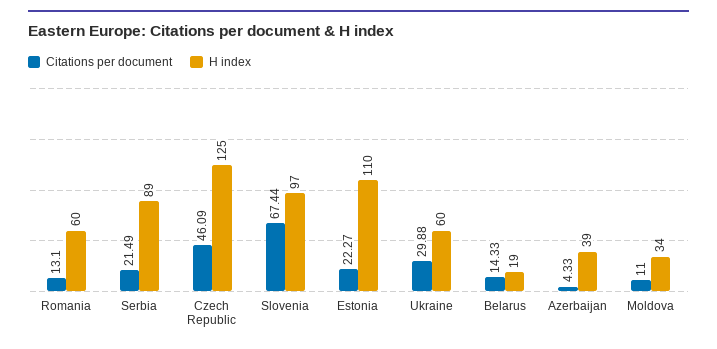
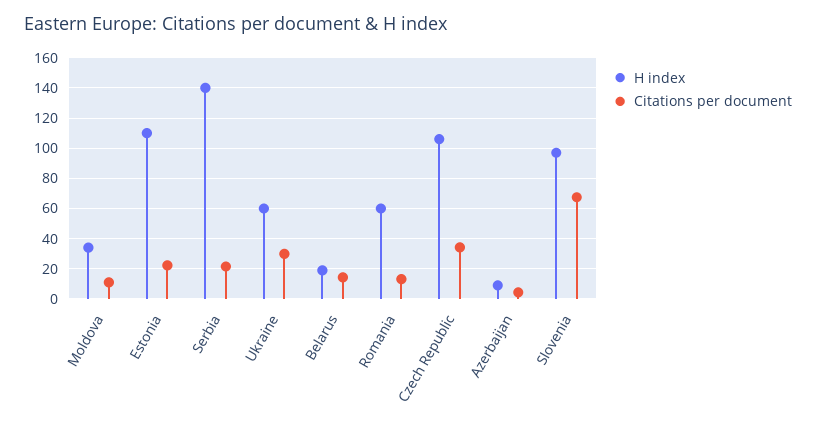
  {
    "Citations per document": {
      "Romania": 13.1,
      "Serbia": 21.49,
-     "Czech Republic": 46.09,
+     "Czech Republic": 35,
      "Slovenia": 67.44,
      "Estonia": 22.27,
      "Ukraine": 29.88,
      "Belarus": 14.33,
      "Azerbaijan": 4.33,
      "Moldova": 11
    },
    "H index": {
      "Romania": 60,
-     "Serbia": 89,
+     "Serbia": 140,
-     "Czech Republic": 125,
+     "Czech Republic": 105,
      "Slovenia": 97,
      "Estonia": 110,
      "Ukraine": 60,
      "Belarus": 19,
-     "Azerbaijan": 39,
+     "Azerbaijan": 10,
      "Moldova": 34
    }
  }

